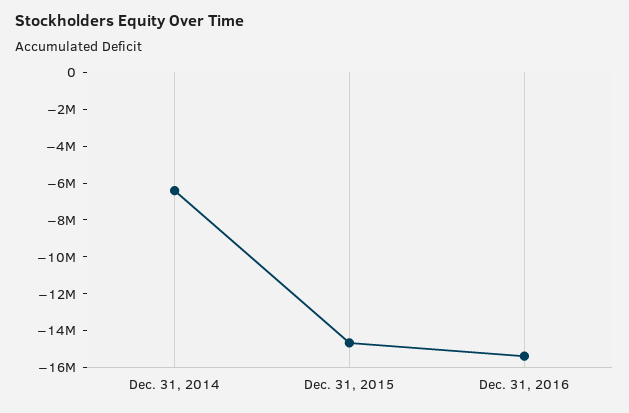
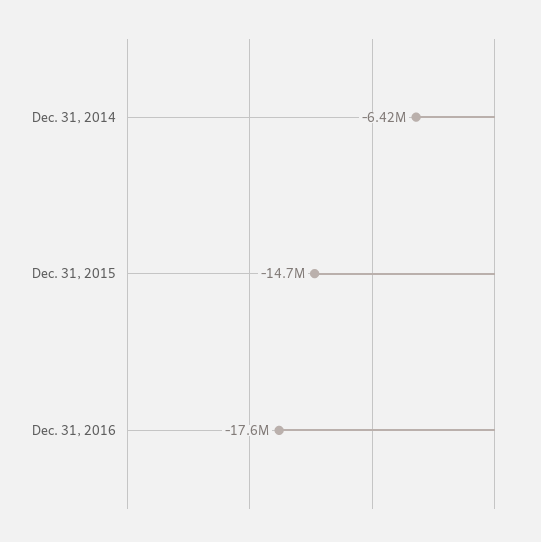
  {
    "Dec. 31, 2014": -6420000,
    "Dec. 31, 2015": -14700000,
-   "Dec. 31, 2016": -15500000
+   "Dec. 31, 2016": -17600000
  }

